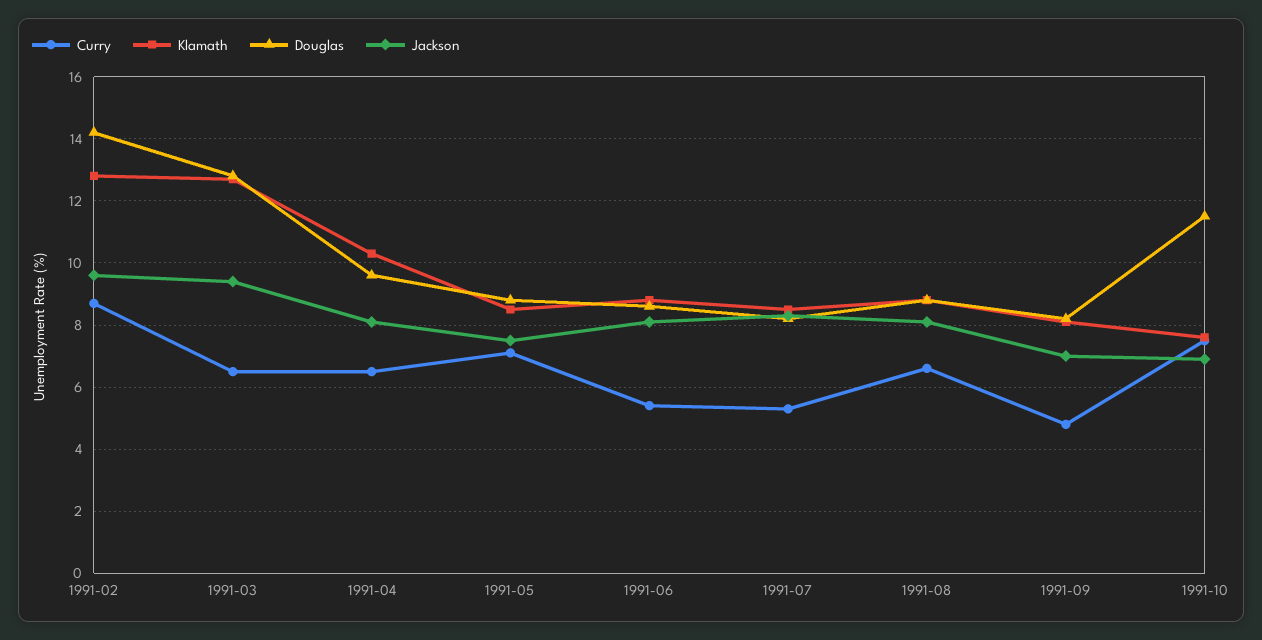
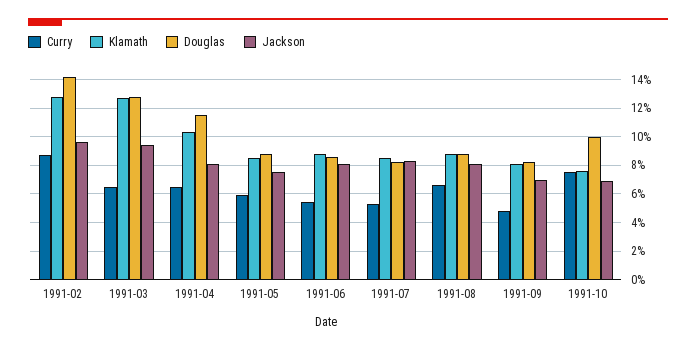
  {
    "Curry": {
      "1991-02": 8.5,
      "1991-03": 6.5,
      "1991-04": 6.5,
-     "1991-05": 7,
+     "1991-05": 6,
      "1991-06": 5.5,
      "1991-07": 5.5,
      "1991-08": 6.5,
      "1991-09": 5,
      "1991-10": 7.5
    },
    "Klamath": {
      "1991-02": 13,
      "1991-03": 12.5,
      "1991-04": 10.5,
      "1991-05": 8.5,
      "1991-06": 9,
      "1991-07": 8.5,
      "1991-08": 9,
      "1991-09": 8,
      "1991-10": 7.5
    },
    "Douglas": {
      "1991-02": 14,
      "1991-03": 13,
-     "1991-04": 9.5,
+     "1991-04": 11.5,
      "1991-05": 9,
      "1991-06": 8.5,
      "1991-07": 8,
      "1991-08": 9,
      "1991-09": 8,
-     "1991-10": 11.5
+     "1991-10": 10
    },
    "Jackson": {
      "1991-02": 9.5,
      "1991-03": 9.5,
      "1991-04": 8,
      "1991-05": 7.5,
      "1991-06": 8,
      "1991-07": 8.5,
      "1991-08": 8,
      "1991-09": 7,
      "1991-10": 7
    }
  }

